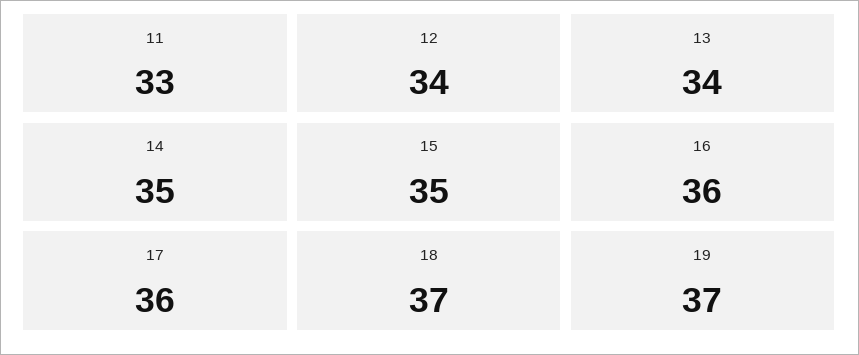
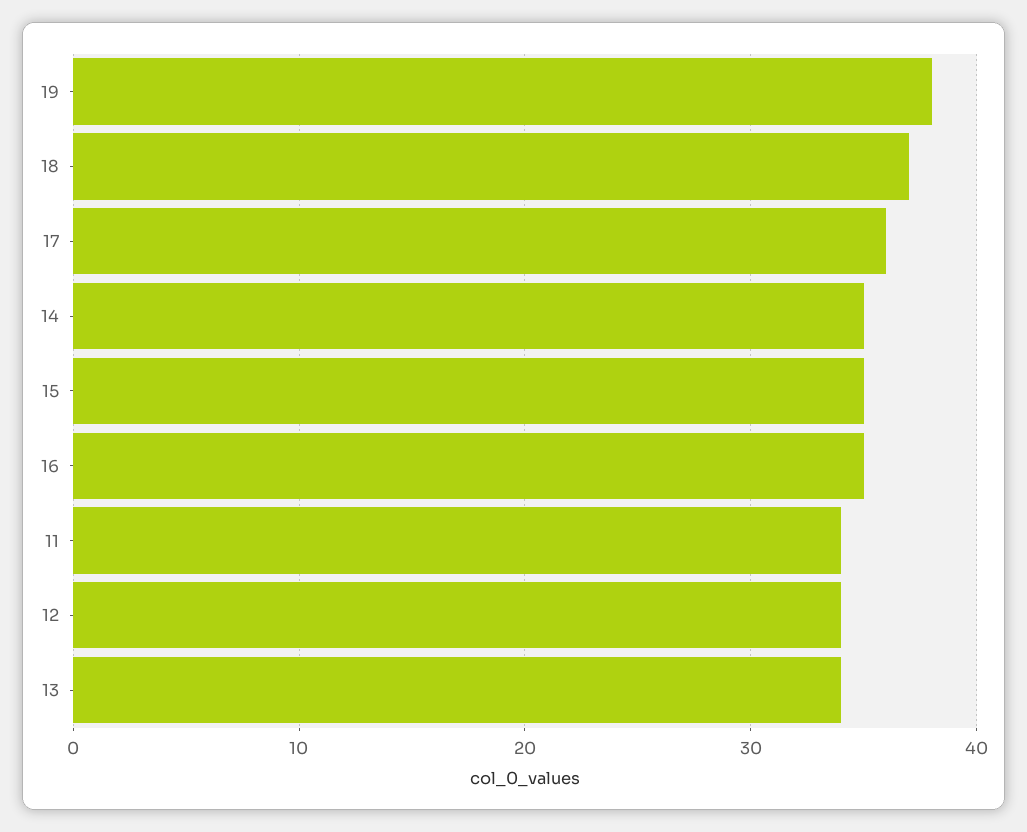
  {
-   "11": 33,
+   "11": 34,
    "12": 34,
    "13": 34,
    "14": 35,
    "15": 35,
-   "16": 36,
+   "16": 35,
    "17": 36,
    "18": 37,
-   "19": 37
+   "19": 38
  }

